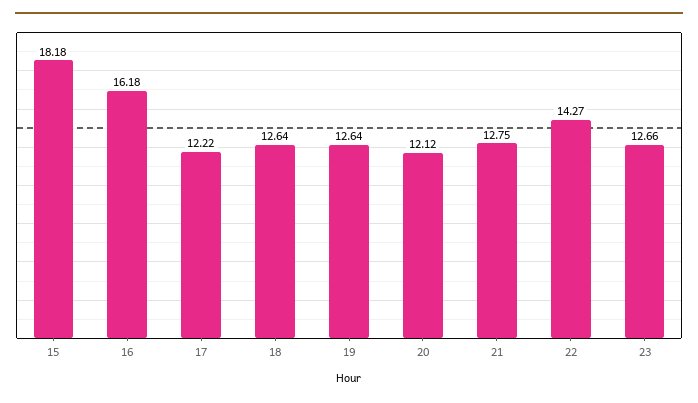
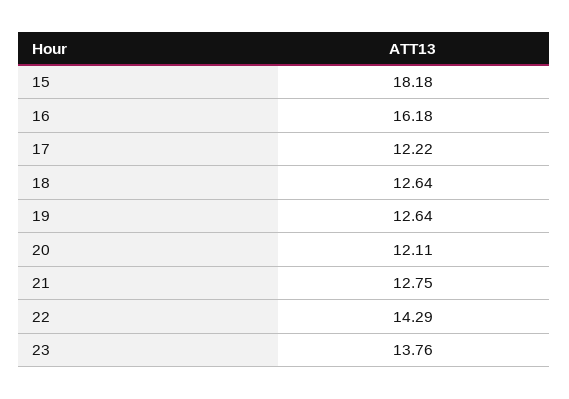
  {
    "15": 18.18,
    "16": 16.18,
    "17": 12.22,
    "18": 12.64,
    "19": 12.64,
-   "20": 12.12,
+   "20": 12.11,
    "21": 12.75,
-   "22": 14.27,
+   "22": 14.29,
-   "23": 12.66
+   "23": 13.76
  }

